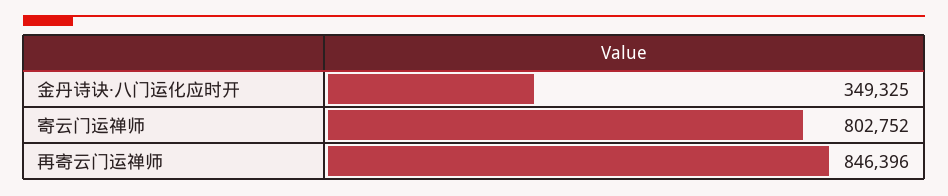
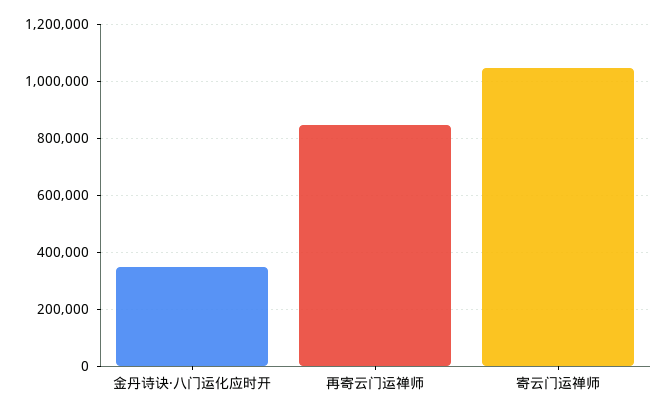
  {
    "金丹诗诀·八门运化应时开": 349325,
-   "寄云门运禅师": 802752,
+   "寄云门运禅师": 1050000,
    "再寄云门运禅师": 846396
  }

